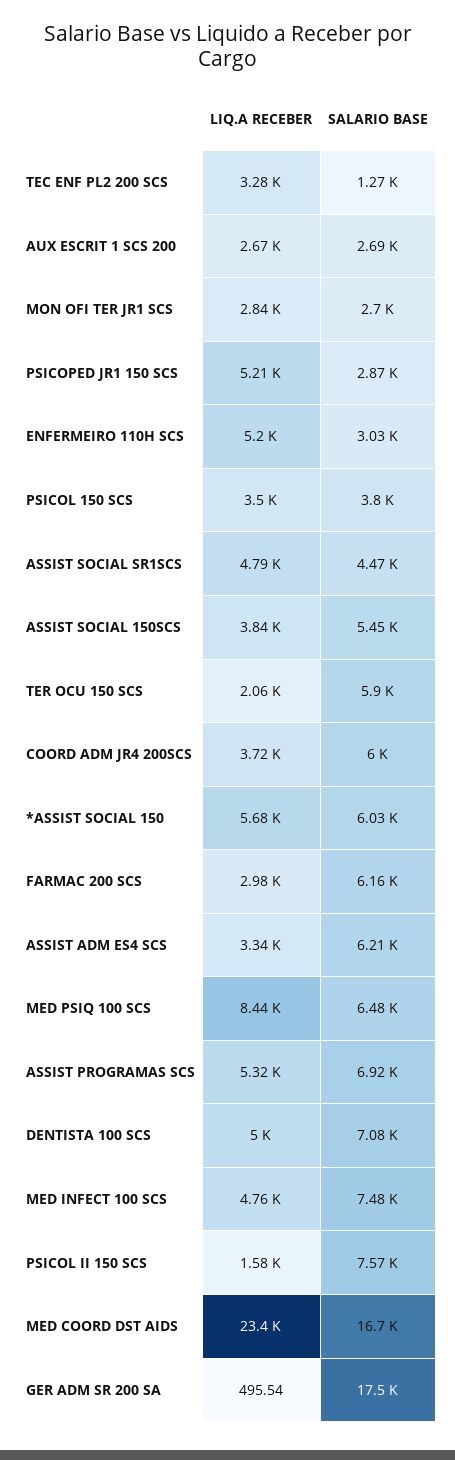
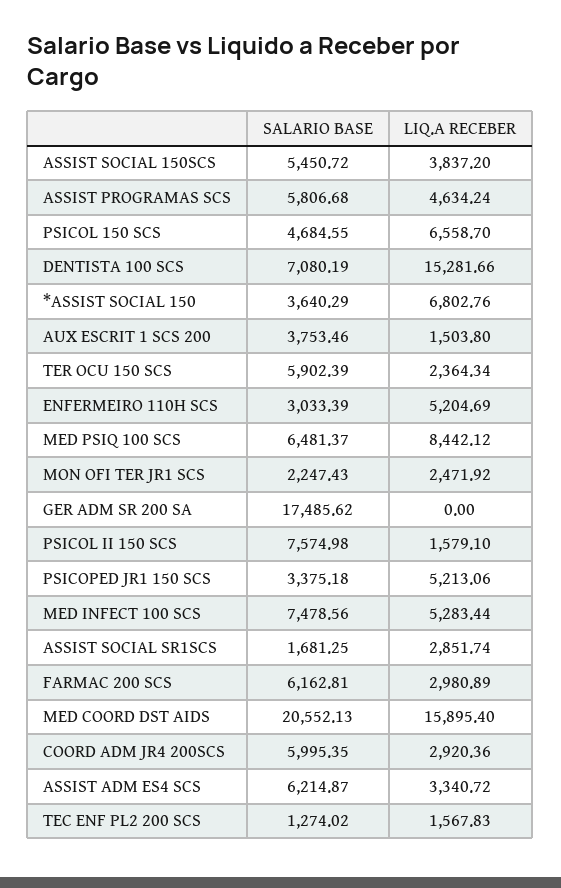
  {
    "LIQ.A RECEBER": {
-     "TEC ENF PL2 200 SCS": 3280,
+     "TEC ENF PL2 200 SCS": 1567.83,
-     "AUX ESCRIT 1 SCS 200": 2670,
+     "AUX ESCRIT 1 SCS 200": 1503.8,
-     "MON OFI TER JR1 SCS": 2840,
+     "MON OFI TER JR1 SCS": 2471.92,
      "PSICOPED JR1 150 SCS": 5213.06,
      "ENFERMEIRO 110H SCS": 5204.69,
-     "PSICOL 150 SCS": 3500,
+     "PSICOL 150 SCS": 6558.7,
-     "ASSIST SOCIAL SR1SCS": 4790,
+     "ASSIST SOCIAL SR1SCS": 2851.74,
      "ASSIST SOCIAL 150SCS": 3837.2,
-     "TER OCU 150 SCS": 2060,
+     "TER OCU 150 SCS": 2364.34,
-     "COORD ADM JR4 200SCS": 3720,
+     "COORD ADM JR4 200SCS": 2920.36,
-     "*ASSIST SOCIAL 150": 5680,
+     "*ASSIST SOCIAL 150": 6802.76,
      "FARMAC 200 SCS": 2980.89,
      "ASSIST ADM ES4 SCS": 3340.72,
      "MED PSIQ 100 SCS": 8442.12,
-     "ASSIST PROGRAMAS SCS": 5320,
+     "ASSIST PROGRAMAS SCS": 4634.24,
-     "DENTISTA 100 SCS": 5000,
+     "DENTISTA 100 SCS": 15281.66,
-     "MED INFECT 100 SCS": 4760,
+     "MED INFECT 100 SCS": 5283.44,
      "PSICOL II 150 SCS": 1579.1,
-     "MED COORD DST AIDS": 23400,
+     "MED COORD DST AIDS": 15895.4,
-     "GER ADM SR 200 SA": 495.54
+     "GER ADM SR 200 SA": 0
    },
    "SALARIO BASE": {
      "TEC ENF PL2 200 SCS": 1274.02,
-     "AUX ESCRIT 1 SCS 200": 2690,
+     "AUX ESCRIT 1 SCS 200": 3753.46,
-     "MON OFI TER JR1 SCS": 2700,
+     "MON OFI TER JR1 SCS": 2247.43,
-     "PSICOPED JR1 150 SCS": 2870,
+     "PSICOPED JR1 150 SCS": 3375.18,
      "ENFERMEIRO 110H SCS": 3033.39,
-     "PSICOL 150 SCS": 3800,
+     "PSICOL 150 SCS": 4684.55,
-     "ASSIST SOCIAL SR1SCS": 4470,
+     "ASSIST SOCIAL SR1SCS": 1681.25,
      "ASSIST SOCIAL 150SCS": 5450.72,
      "TER OCU 150 SCS": 5902.39,
      "COORD ADM JR4 200SCS": 5995.35,
-     "*ASSIST SOCIAL 150": 6030,
+     "*ASSIST SOCIAL 150": 3640.29,
      "FARMAC 200 SCS": 6162.81,
      "ASSIST ADM ES4 SCS": 6214.87,
      "MED PSIQ 100 SCS": 6481.37,
-     "ASSIST PROGRAMAS SCS": 6920,
+     "ASSIST PROGRAMAS SCS": 5806.68,
      "DENTISTA 100 SCS": 7080.19,
      "MED INFECT 100 SCS": 7478.56,
      "PSICOL II 150 SCS": 7574.98,
-     "MED COORD DST AIDS": 16700,
+     "MED COORD DST AIDS": 20552.13,
      "GER ADM SR 200 SA": 17485.62
    }
  }

